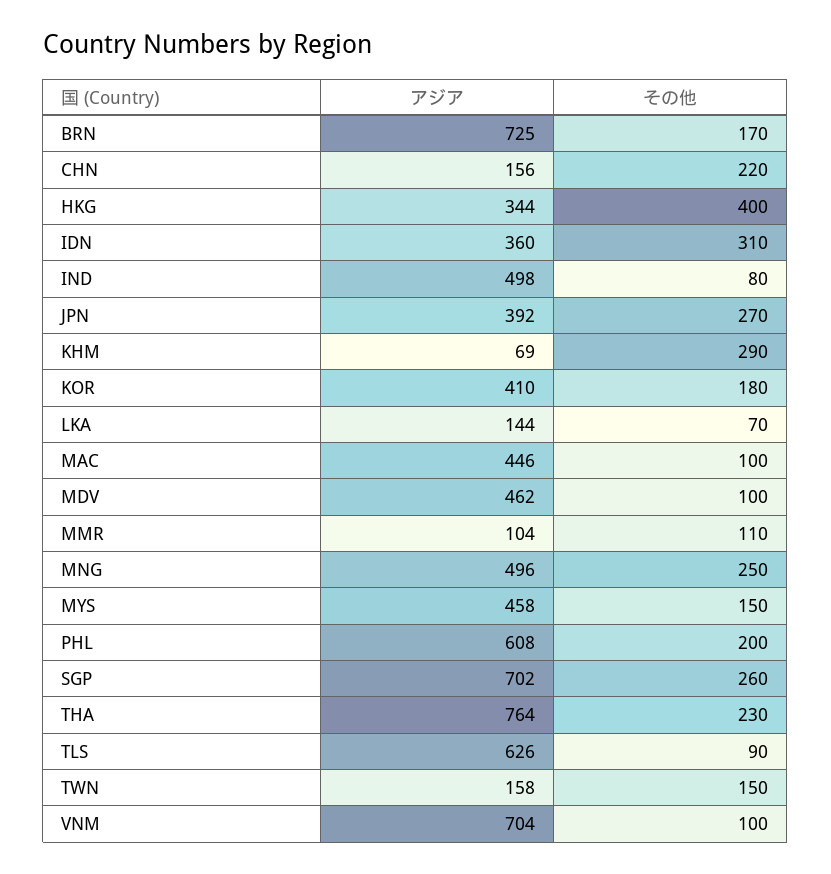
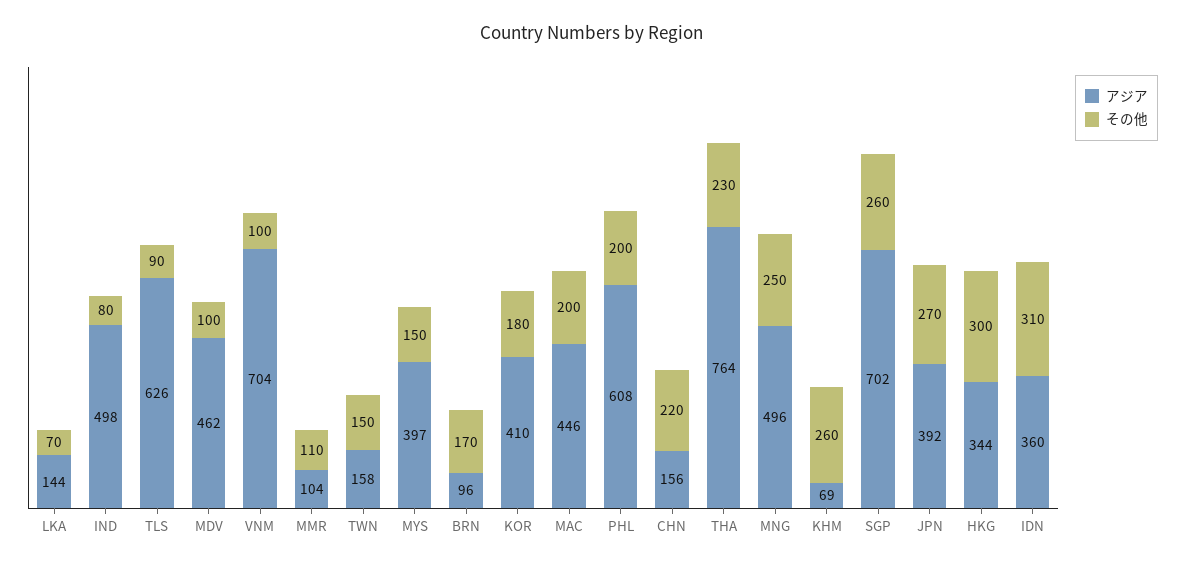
  {
    "アジア": {
-     "BRN": 725,
+     "BRN": 96,
      "CHN": 156,
      "HKG": 344,
      "IDN": 360,
      "IND": 498,
      "JPN": 392,
      "KHM": 69,
      "KOR": 410,
      "LKA": 144,
      "MAC": 446,
      "MDV": 462,
      "MMR": 104,
      "MNG": 496,
-     "MYS": 458,
+     "MYS": 397,
      "PHL": 608,
      "SGP": 702,
      "THA": 764,
      "TLS": 626,
      "TWN": 158,
      "VNM": 704
    },
    "その他": {
      "BRN": 170,
      "CHN": 220,
-     "HKG": 400,
+     "HKG": 300,
      "IDN": 310,
      "IND": 80,
      "JPN": 270,
-     "KHM": 290,
+     "KHM": 260,
      "KOR": 180,
      "LKA": 70,
-     "MAC": 100,
+     "MAC": 200,
      "MDV": 100,
      "MMR": 110,
      "MNG": 250,
      "MYS": 150,
      "PHL": 200,
      "SGP": 260,
      "THA": 230,
      "TLS": 90,
      "TWN": 150,
      "VNM": 100
    }
  }

